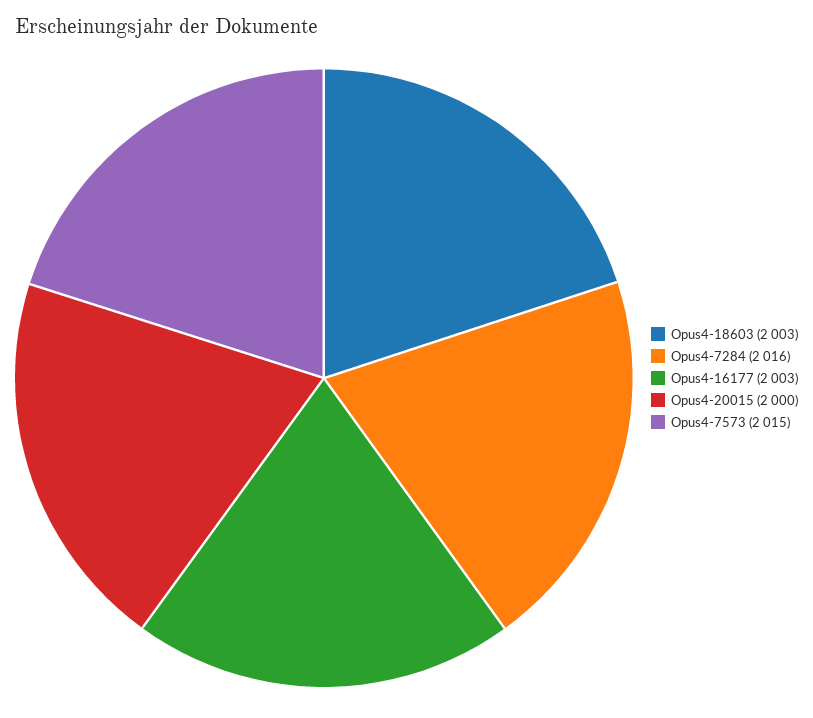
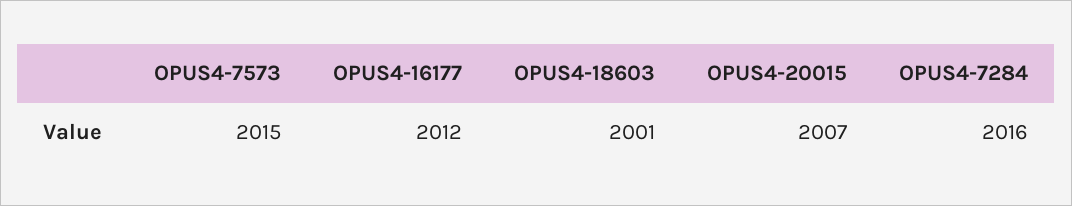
  {
-   "Opus4-18603": 2003,
+   "Opus4-18603": 2001,
    "Opus4-7284": 2016,
-   "Opus4-16177": 2003,
+   "Opus4-16177": 2012,
-   "Opus4-20015": 2000,
+   "Opus4-20015": 2007,
    "Opus4-7573": 2015
  }

